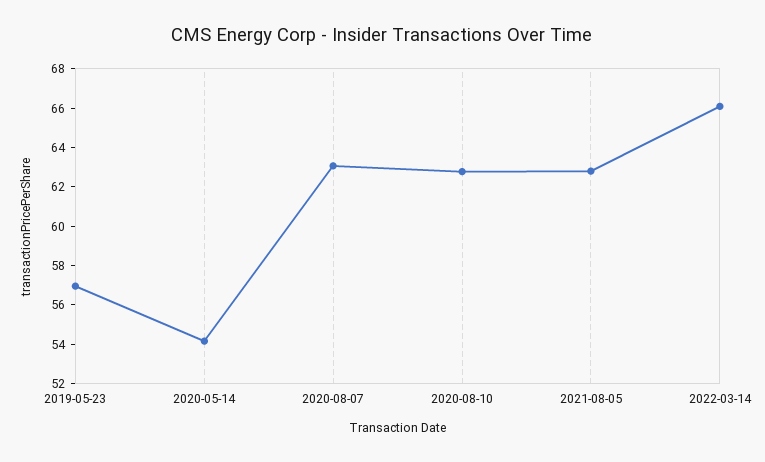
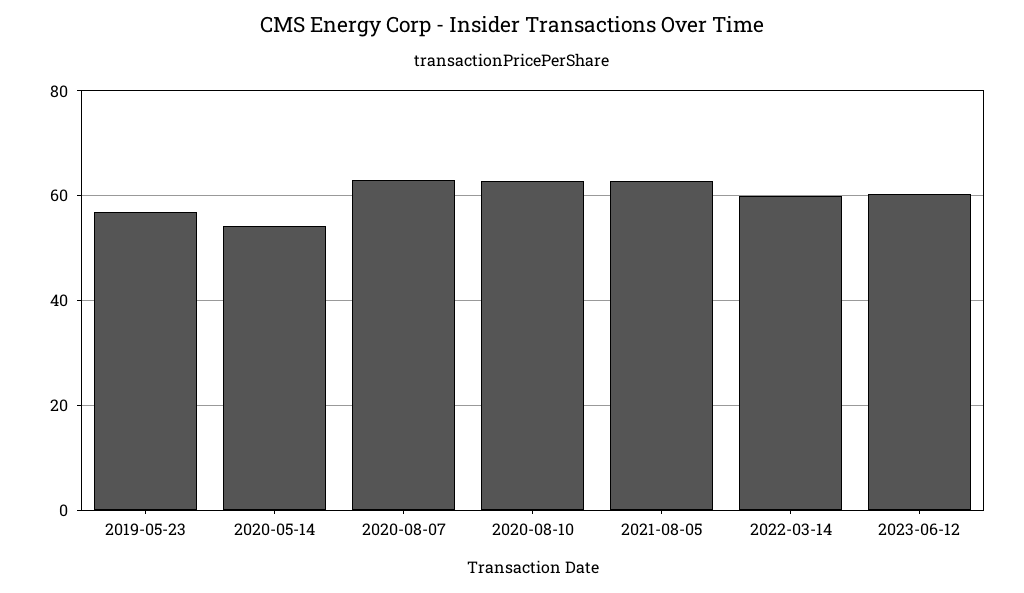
  {
    "2019-05-23": 57,
    "2020-05-14": 54,
    "2020-08-07": 63,
    "2020-08-10": 63,
    "2021-08-05": 63,
-   "2022-03-14": 66
+   "2022-03-14": 60,
+   "2023-06-12": 60
  }

